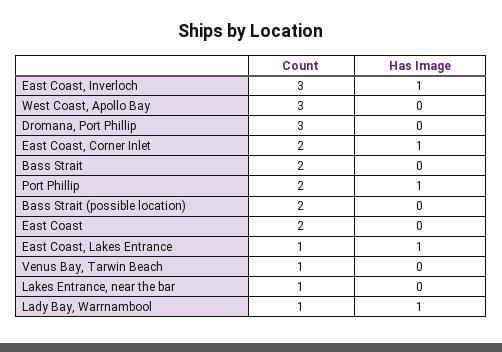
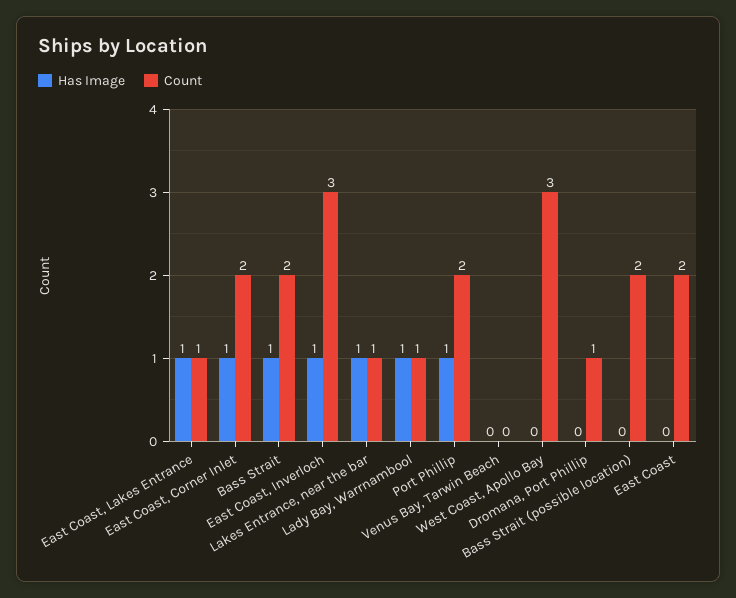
  {
    "Count": {
      "East Coast, Inverloch": 3,
      "West Coast, Apollo Bay": 3,
-     "Dromana, Port Phillip": 3,
+     "Dromana, Port Phillip": 1,
      "East Coast, Corner Inlet": 2,
      "Bass Strait": 2,
      "Port Phillip": 2,
      "Bass Strait (possible location)": 2,
      "East Coast": 2,
      "East Coast, Lakes Entrance": 1,
-     "Venus Bay, Tarwin Beach": 1,
+     "Venus Bay, Tarwin Beach": 0,
      "Lakes Entrance, near the bar": 1,
      "Lady Bay, Warrnambool": 1
    },
    "Has Image": {
      "East Coast, Inverloch": 1,
      "West Coast, Apollo Bay": 0,
      "Dromana, Port Phillip": 0,
      "East Coast, Corner Inlet": 1,
-     "Bass Strait": 0,
+     "Bass Strait": 1,
      "Port Phillip": 1,
      "Bass Strait (possible location)": 0,
      "East Coast": 0,
      "East Coast, Lakes Entrance": 1,
      "Venus Bay, Tarwin Beach": 0,
-     "Lakes Entrance, near the bar": 0,
+     "Lakes Entrance, near the bar": 1,
      "Lady Bay, Warrnambool": 1
    }
  }

